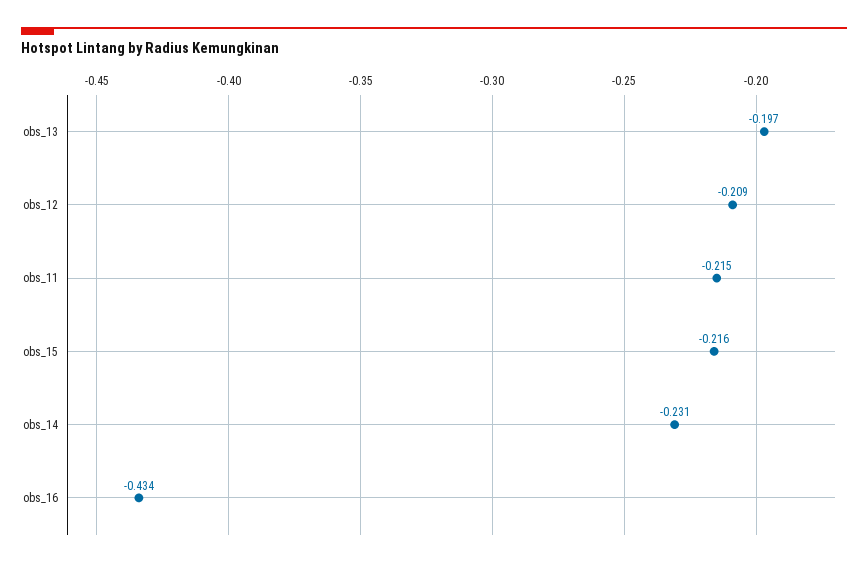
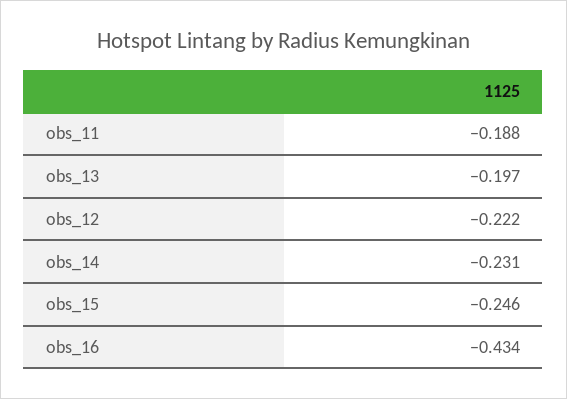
  {
    "obs_13": -0.197,
-   "obs_12": -0.209,
+   "obs_12": -0.222,
-   "obs_11": -0.215,
+   "obs_11": -0.188,
-   "obs_15": -0.216,
+   "obs_15": -0.246,
    "obs_14": -0.231,
    "obs_16": -0.434
  }

